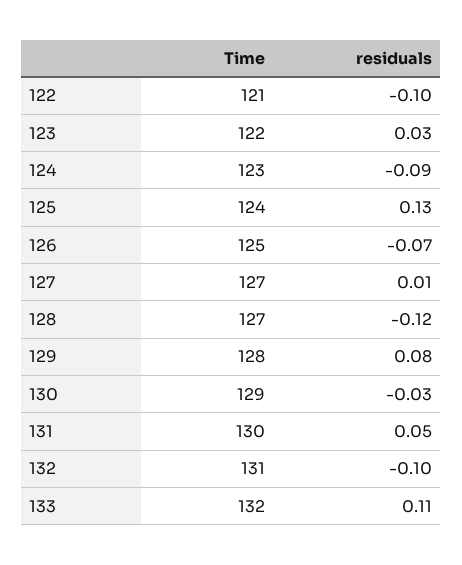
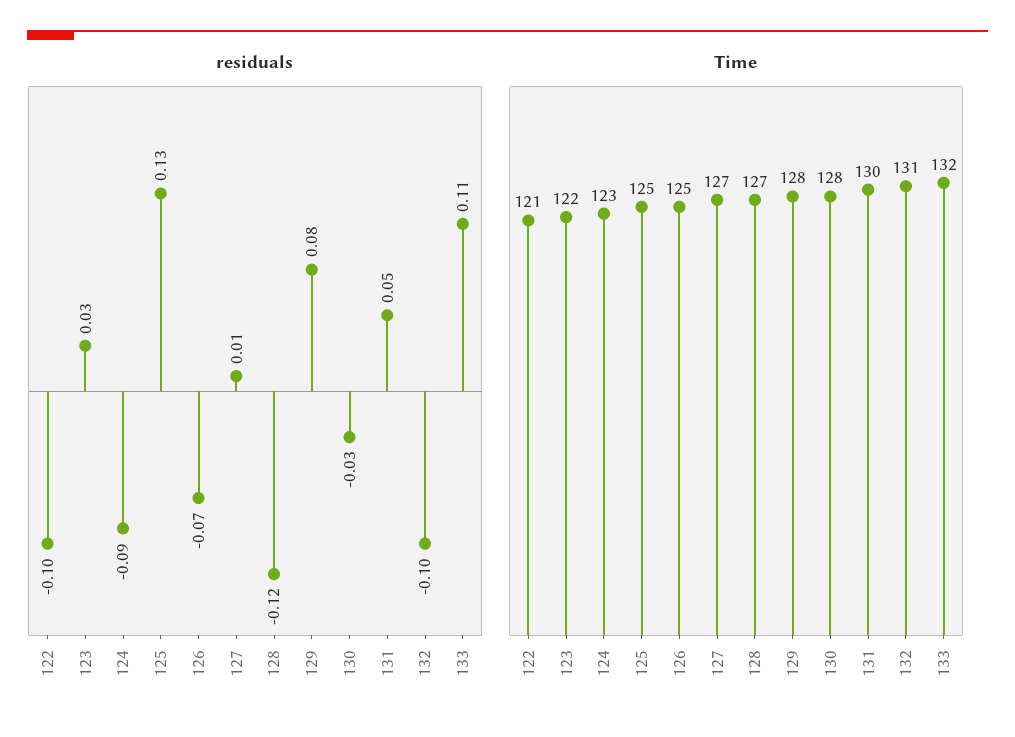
  {
    "Time": {
      "122": 121,
      "123": 122,
      "124": 123,
-     "125": 124,
+     "125": 125,
      "126": 125,
      "127": 127,
      "128": 127,
      "129": 128,
-     "130": 129,
+     "130": 128,
      "131": 130,
      "132": 131,
      "133": 132
    },
    "residuals": {
      "122": -0.1,
      "123": 0.03,
      "124": -0.09,
      "125": 0.13,
      "126": -0.07,
      "127": 0.01,
      "128": -0.12,
      "129": 0.08,
      "130": -0.03,
      "131": 0.05,
      "132": -0.1,
      "133": 0.11
    }
  }

